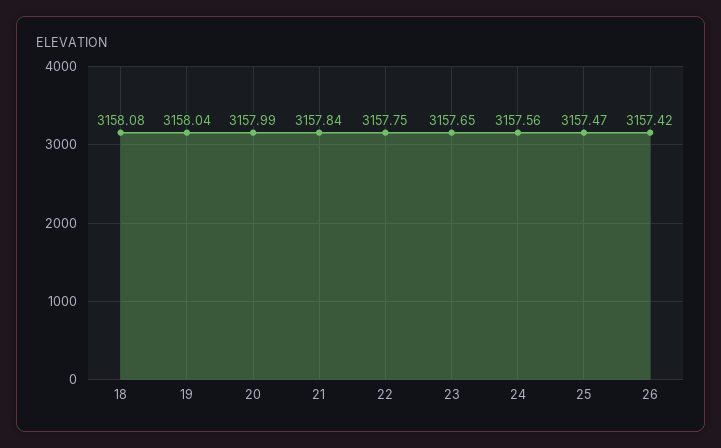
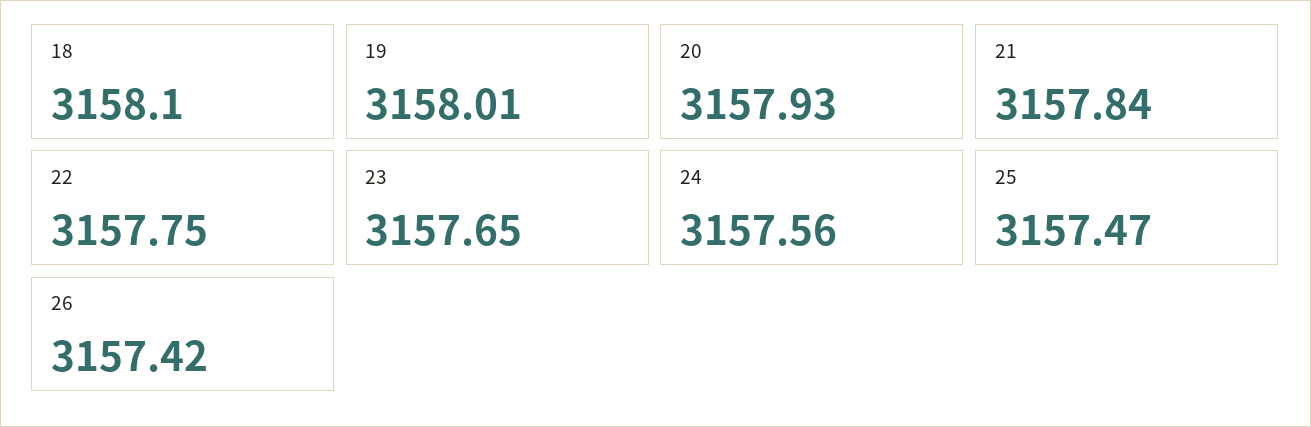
  {
-   "18": 3158.08,
+   "18": 3158.1,
-   "19": 3158.04,
+   "19": 3158.01,
-   "20": 3157.99,
+   "20": 3157.93,
    "21": 3157.84,
    "22": 3157.75,
    "23": 3157.65,
    "24": 3157.56,
    "25": 3157.47,
    "26": 3157.42
  }

